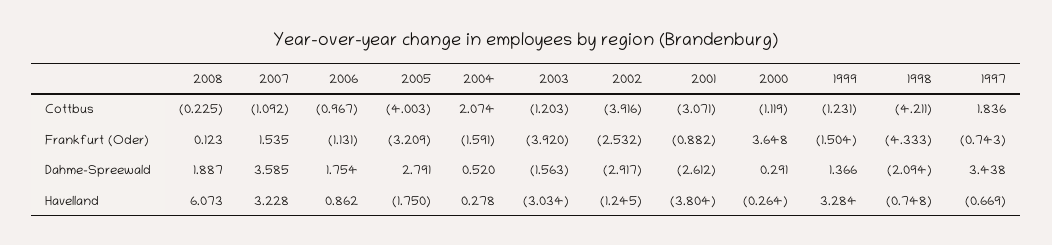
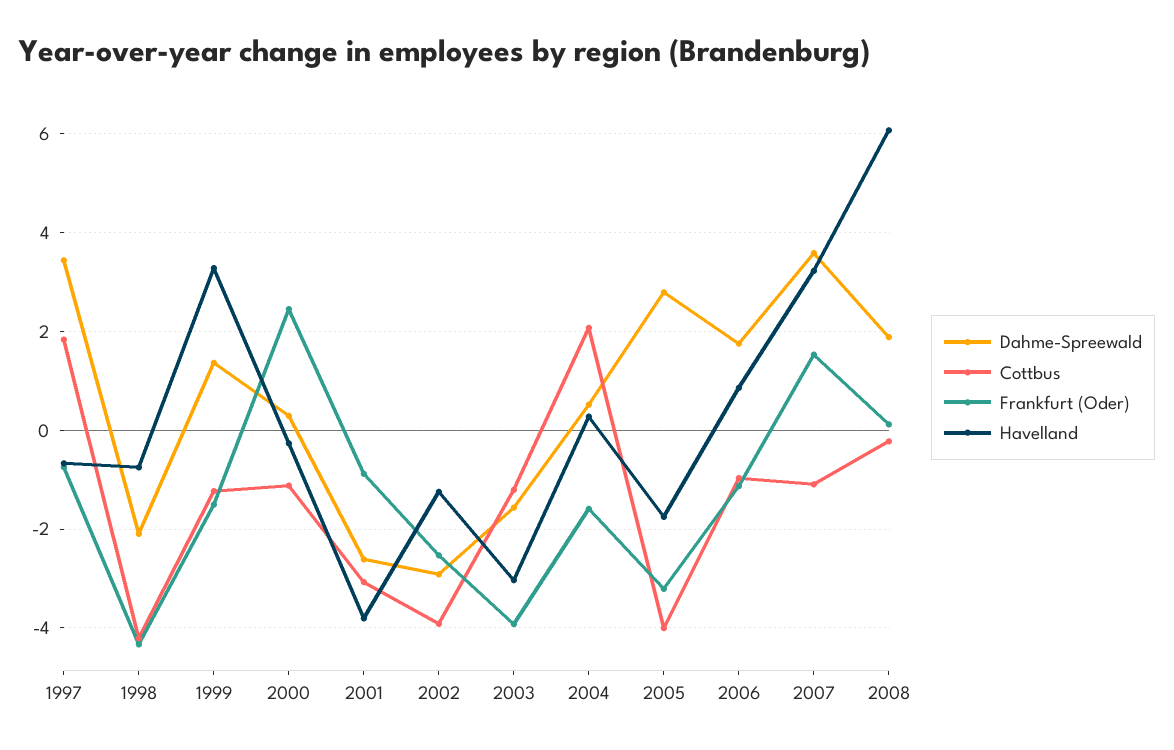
  {
    "Cottbus": {
      "2008": -0.225,
      "2007": -1.092,
      "2006": -0.967,
      "2005": -4.003,
      "2004": 2.074,
      "2003": -1.203,
      "2002": -3.916,
      "2001": -3.071,
      "2000": -1.119,
      "1999": -1.231,
      "1998": -4.211,
      "1997": 1.836
    },
    "Frankfurt (Oder)": {
      "2008": 0.123,
      "2007": 1.535,
      "2006": -1.131,
      "2005": -3.209,
      "2004": -1.591,
      "2003": -3.92,
      "2002": -2.532,
      "2001": -0.882,
-     "2000": 3.648,
+     "2000": 2.4,
      "1999": -1.504,
      "1998": -4.333,
      "1997": -0.743
    },
    "Dahme-Spreewald": {
      "2008": 1.887,
      "2007": 3.585,
      "2006": 1.754,
      "2005": 2.791,
      "2004": 0.52,
      "2003": -1.563,
      "2002": -2.917,
      "2001": -2.612,
      "2000": 0.291,
      "1999": 1.366,
      "1998": -2.094,
      "1997": 3.438
    },
    "Havelland": {
      "2008": 6.073,
      "2007": 3.228,
      "2006": 0.862,
      "2005": -1.75,
      "2004": 0.278,
      "2003": -3.034,
      "2002": -1.245,
      "2001": -3.804,
      "2000": -0.264,
      "1999": 3.284,
      "1998": -0.748,
      "1997": -0.669
    }
  }

